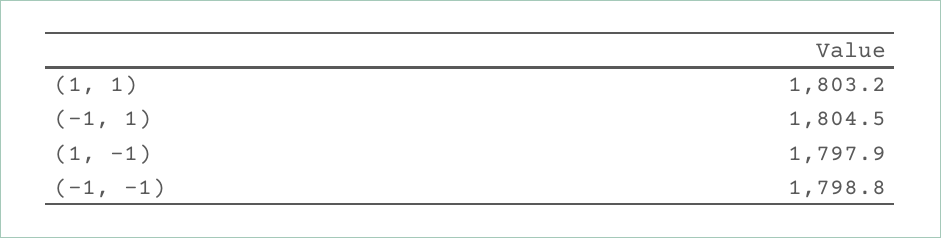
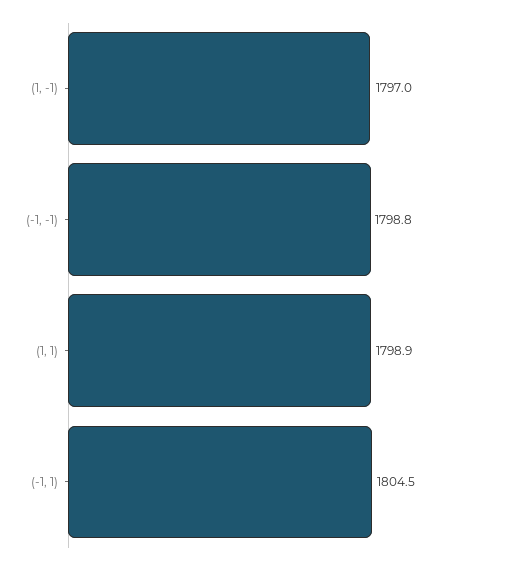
  {
-   "(1, 1)": 1803.2,
+   "(1, 1)": 1798.9,
    "(-1, 1)": 1804.5,
-   "(1, -1)": 1797.9,
+   "(1, -1)": 1797,
    "(-1, -1)": 1798.8
  }

